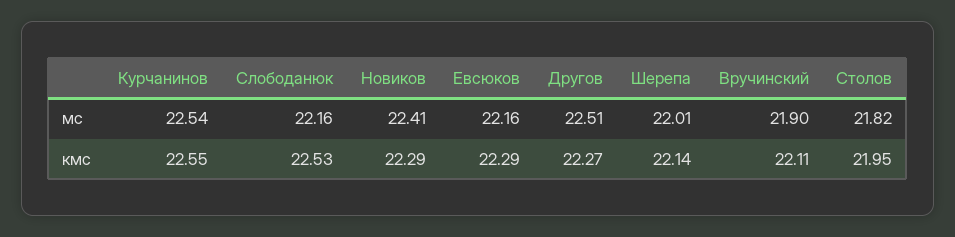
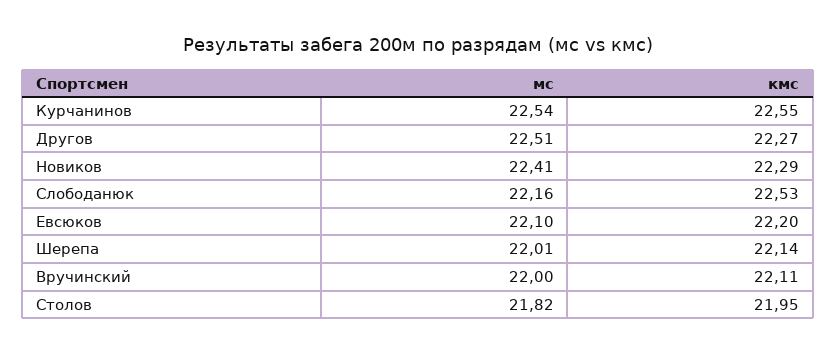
  {
    "Курчанинов": {
      "мс": 22.54,
      "кмс": 22.55
    },
    "Слободанюк": {
      "мс": 22.16,
      "кмс": 22.53
    },
    "Новиков": {
      "мс": 22.41,
      "кмс": 22.29
    },
    "Евсюков": {
-     "мс": 22.16,
+     "мс": 22.1,
-     "кмс": 22.29
+     "кмс": 22.2
    },
    "Другов": {
      "мс": 22.51,
      "кмс": 22.27
    },
    "Шерепа": {
      "мс": 22.01,
      "кмс": 22.14
    },
    "Вручинский": {
-     "мс": 21.9,
+     "мс": 22,
      "кмс": 22.11
    },
    "Столов": {
      "мс": 21.82,
      "кмс": 21.95
    }
  }

